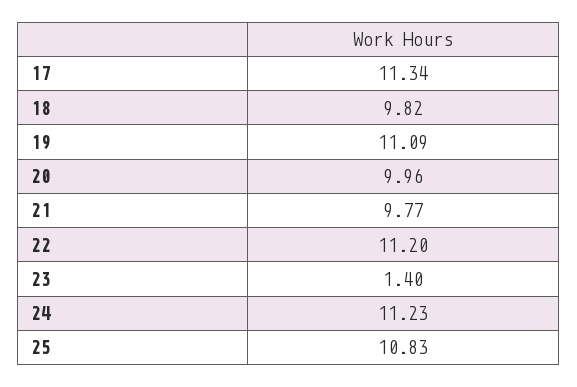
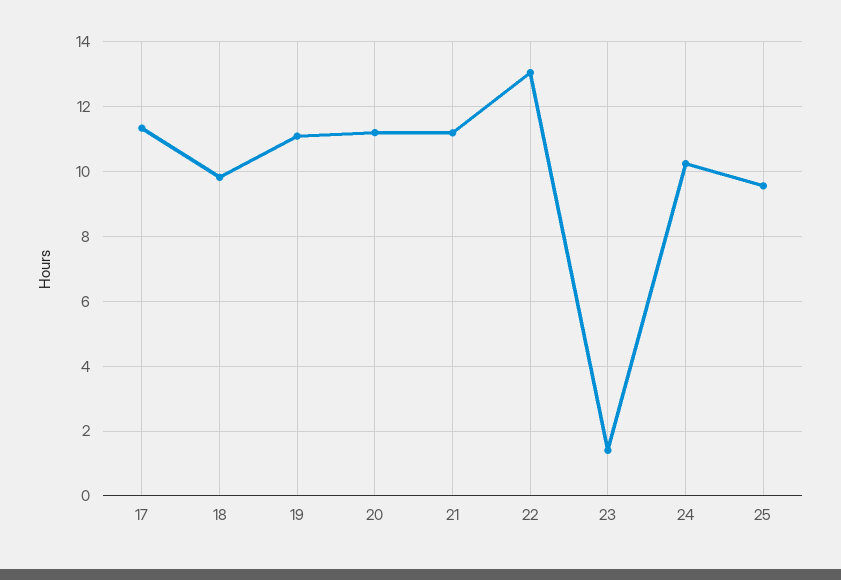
  {
    "17": 11.34,
    "18": 9.82,
    "19": 11.09,
-   "20": 9.96,
+   "20": 11.2,
-   "21": 9.77,
+   "21": 11.2,
-   "22": 11.2,
+   "22": 13,
    "23": 1.4,
-   "24": 11.23,
+   "24": 10.2,
-   "25": 10.83
+   "25": 9.6
  }

